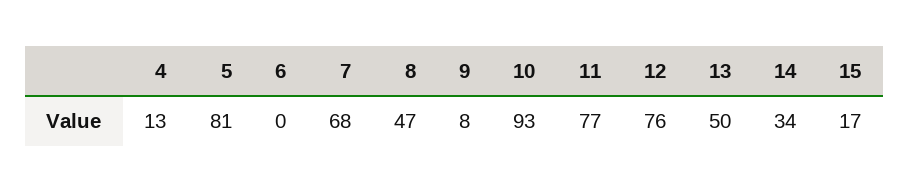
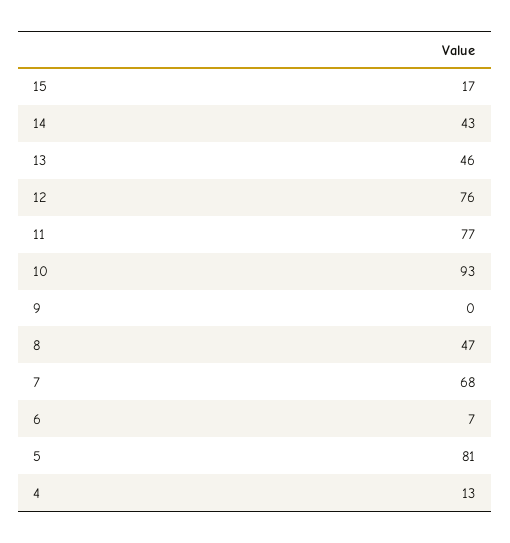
  {
    "4": 13,
    "5": 81,
-   "6": 0,
+   "6": 7,
    "7": 68,
    "8": 47,
-   "9": 8,
+   "9": 0,
    "10": 93,
    "11": 77,
    "12": 76,
-   "13": 50,
+   "13": 46,
-   "14": 34,
+   "14": 43,
    "15": 17
  }

